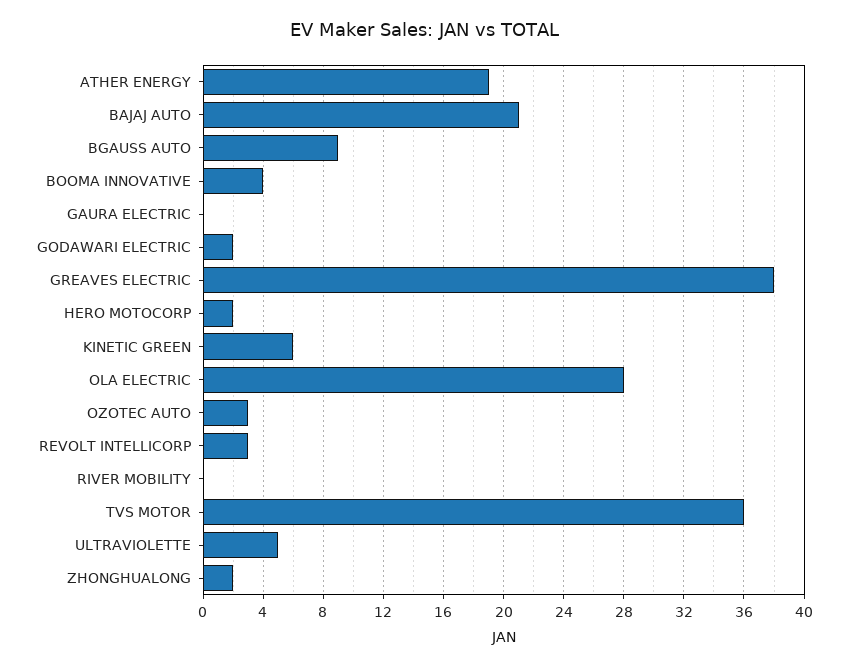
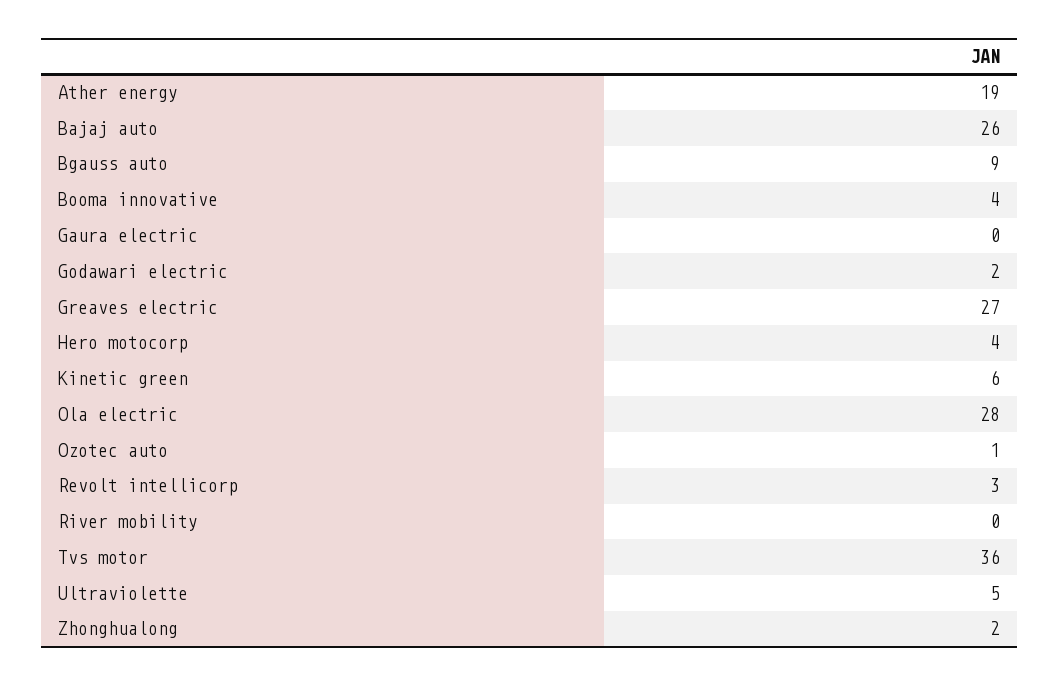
  {
    "ATHER ENERGY": 19,
-   "BAJAJ AUTO": 21,
+   "BAJAJ AUTO": 26,
    "BGAUSS AUTO": 9,
    "BOOMA INNOVATIVE": 4,
    "GAURA ELECTRIC": 0,
    "GODAWARI ELECTRIC": 2,
-   "GREAVES ELECTRIC": 38,
+   "GREAVES ELECTRIC": 27,
-   "HERO MOTOCORP": 2,
+   "HERO MOTOCORP": 4,
    "KINETIC GREEN": 6,
    "OLA ELECTRIC": 28,
-   "OZOTEC AUTO": 3,
+   "OZOTEC AUTO": 1,
    "REVOLT INTELLICORP": 3,
    "RIVER MOBILITY": 0,
    "TVS MOTOR": 36,
    "ULTRAVIOLETTE": 5,
    "ZHONGHUALONG": 2
  }

